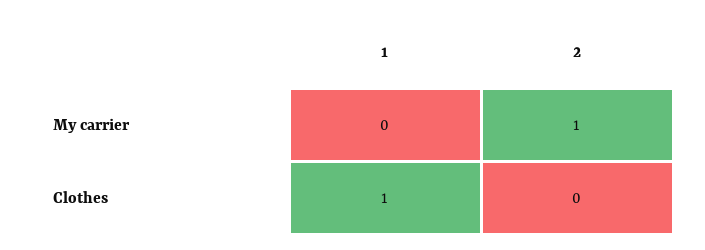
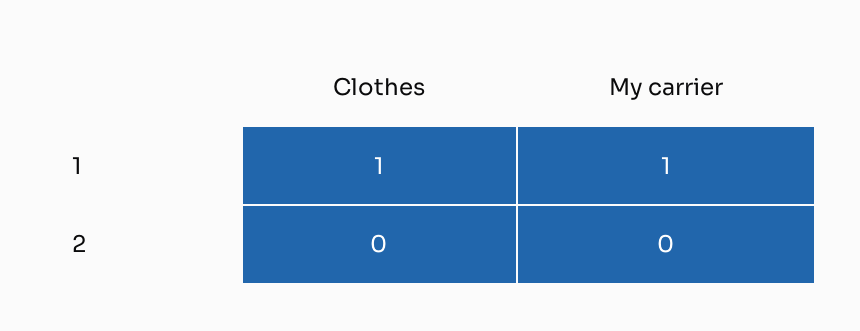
  {
    "1": {
-     "My carrier": 0,
+     "My carrier": 1,
      "Clothes": 1
    },
    "2": {
-     "My carrier": 1,
+     "My carrier": 0,
      "Clothes": 0
    }
  }

